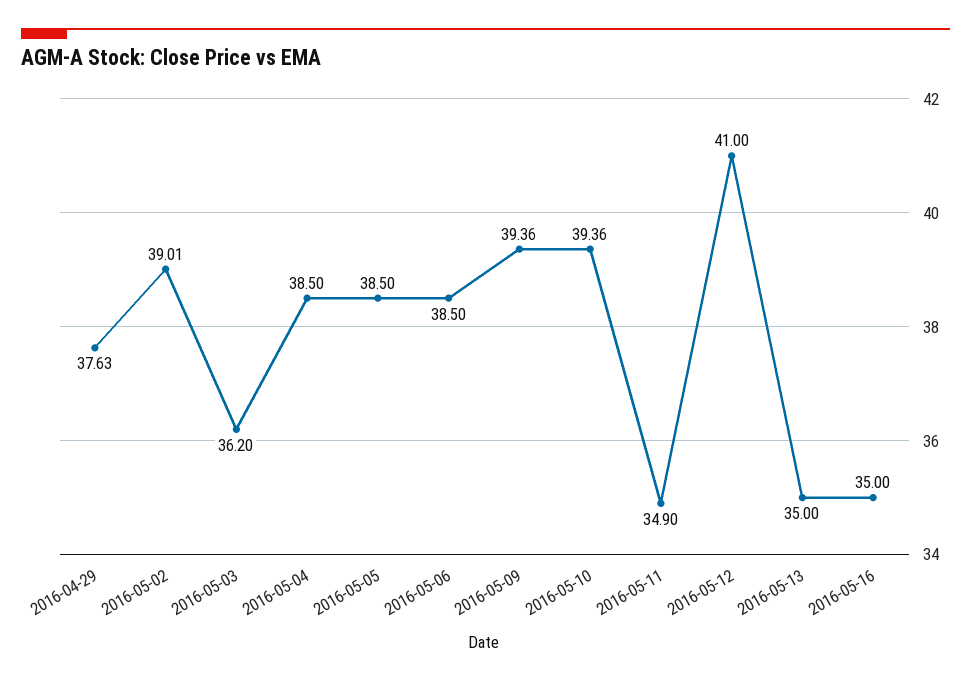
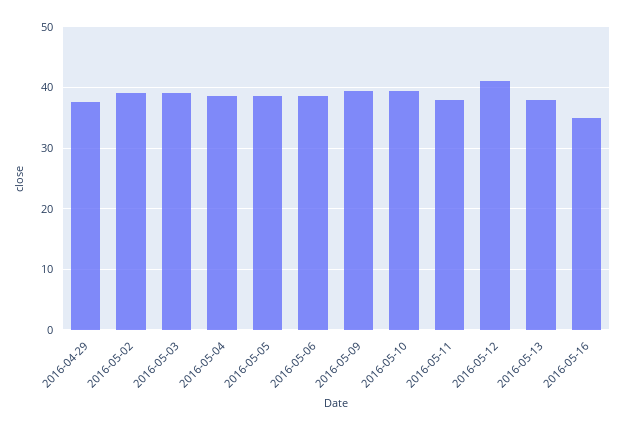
  {
    "2016-04-29": 37.63,
    "2016-05-02": 39.01,
-   "2016-05-03": 36.2,
+   "2016-05-03": 39,
    "2016-05-04": 38.5,
    "2016-05-05": 38.5,
    "2016-05-06": 38.5,
    "2016-05-09": 39.36,
    "2016-05-10": 39.36,
-   "2016-05-11": 34.9,
+   "2016-05-11": 38,
    "2016-05-12": 41,
-   "2016-05-13": 35,
+   "2016-05-13": 38,
    "2016-05-16": 35
  }

